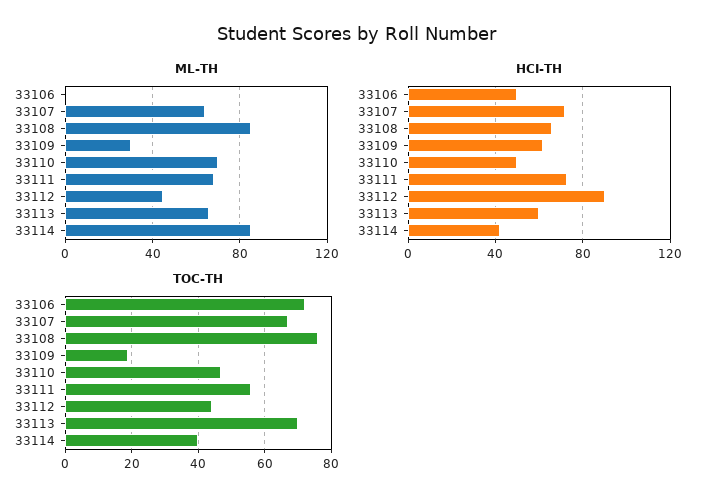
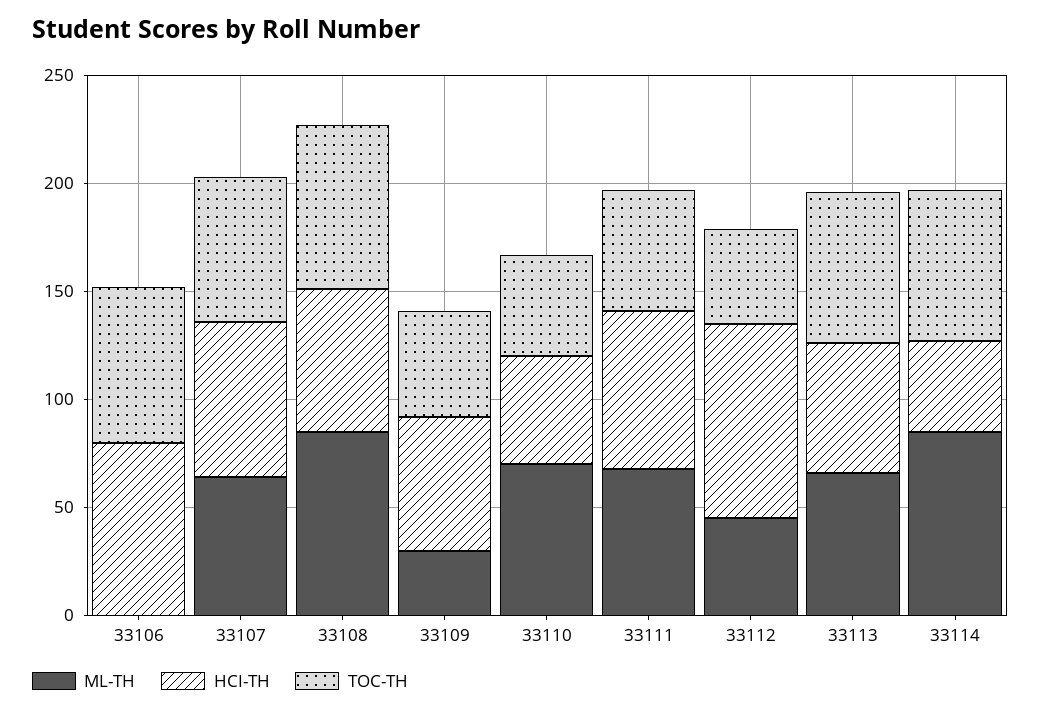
  {
    "ML-TH": {
      "33106": 0,
      "33107": 65,
      "33108": 85,
      "33109": 30,
      "33110": 70,
      "33111": 70,
      "33112": 45,
      "33113": 65,
      "33114": 85
    },
    "HCI-TH": {
-     "33106": 50,
+     "33106": 80,
      "33107": 70,
      "33108": 65,
      "33109": 60,
      "33110": 50,
      "33111": 75,
      "33112": 90,
      "33113": 60,
      "33114": 40
    },
    "TOC-TH": {
      "33106": 70,
      "33107": 65,
      "33108": 75,
-     "33109": 20,
+     "33109": 50,
      "33110": 45,
      "33111": 55,
      "33112": 45,
      "33113": 70,
-     "33114": 40
+     "33114": 70
    }
  }

